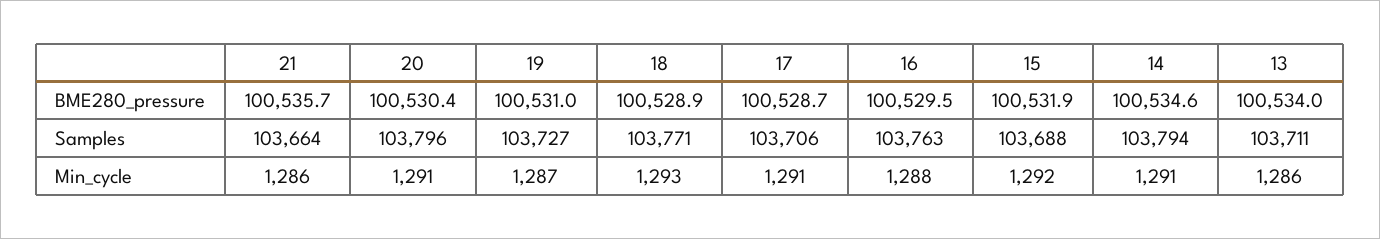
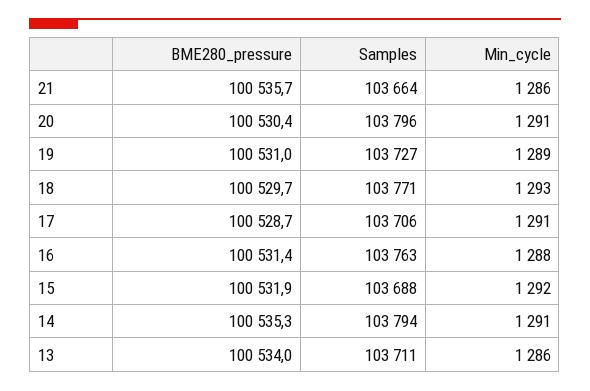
  {
    "21": {
      "BME280_pressure": 100535.7,
      "Samples": 103664,
      "Min_cycle": 1286
    },
    "20": {
      "BME280_pressure": 100530.4,
      "Samples": 103796,
      "Min_cycle": 1291
    },
    "19": {
      "BME280_pressure": 100531,
      "Samples": 103727,
-     "Min_cycle": 1287
+     "Min_cycle": 1289
    },
    "18": {
-     "BME280_pressure": 100528.9,
+     "BME280_pressure": 100529.7,
      "Samples": 103771,
      "Min_cycle": 1293
    },
    "17": {
      "BME280_pressure": 100528.7,
      "Samples": 103706,
      "Min_cycle": 1291
    },
    "16": {
-     "BME280_pressure": 100529.5,
+     "BME280_pressure": 100531.4,
      "Samples": 103763,
      "Min_cycle": 1288
    },
    "15": {
      "BME280_pressure": 100531.9,
      "Samples": 103688,
      "Min_cycle": 1292
    },
    "14": {
-     "BME280_pressure": 100534.6,
+     "BME280_pressure": 100535.3,
      "Samples": 103794,
      "Min_cycle": 1291
    },
    "13": {
      "BME280_pressure": 100534,
      "Samples": 103711,
      "Min_cycle": 1286
    }
  }

